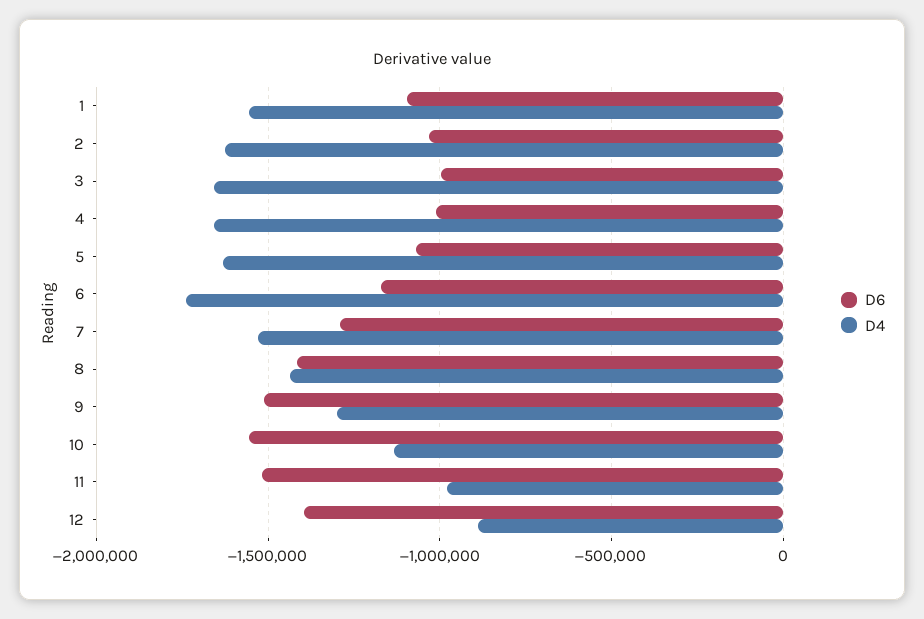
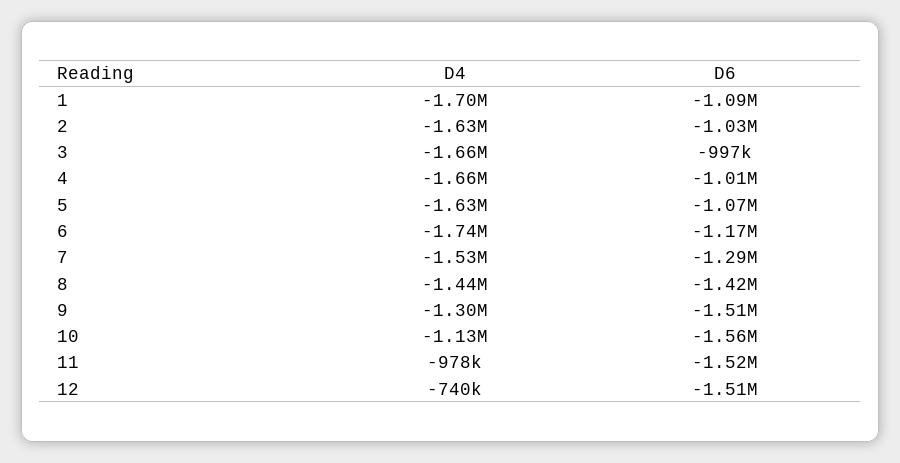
  {
    "D6": {
      "1": -1090000,
      "2": -1030000,
      "3": -997000,
      "4": -1010000,
      "5": -1070000,
      "6": -1170000,
      "7": -1290000,
      "8": -1420000,
      "9": -1510000,
      "10": -1560000,
      "11": -1520000,
-     "12": -1400000
+     "12": -1510000
    },
    "D4": {
-     "1": -1550000,
+     "1": -1700000,
      "2": -1630000,
      "3": -1660000,
      "4": -1660000,
      "5": -1630000,
      "6": -1740000,
      "7": -1530000,
      "8": -1440000,
      "9": -1300000,
      "10": -1130000,
      "11": -978000,
-     "12": -900000
+     "12": -740000
    }
  }

